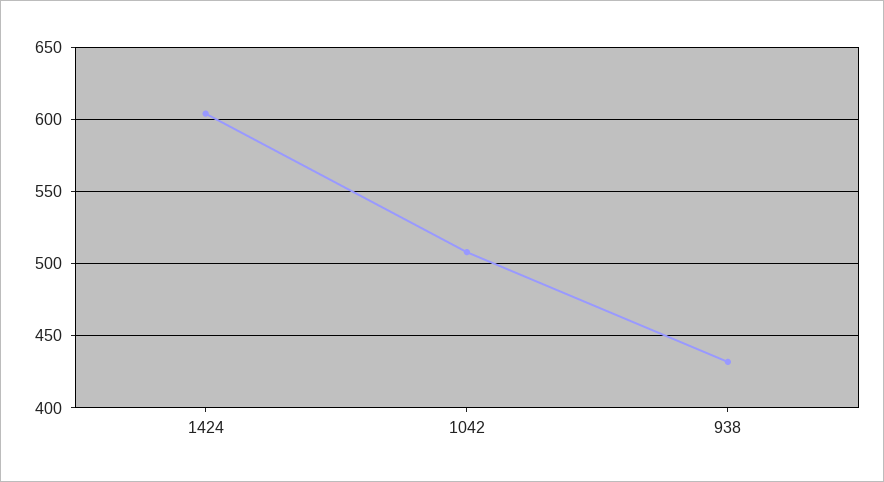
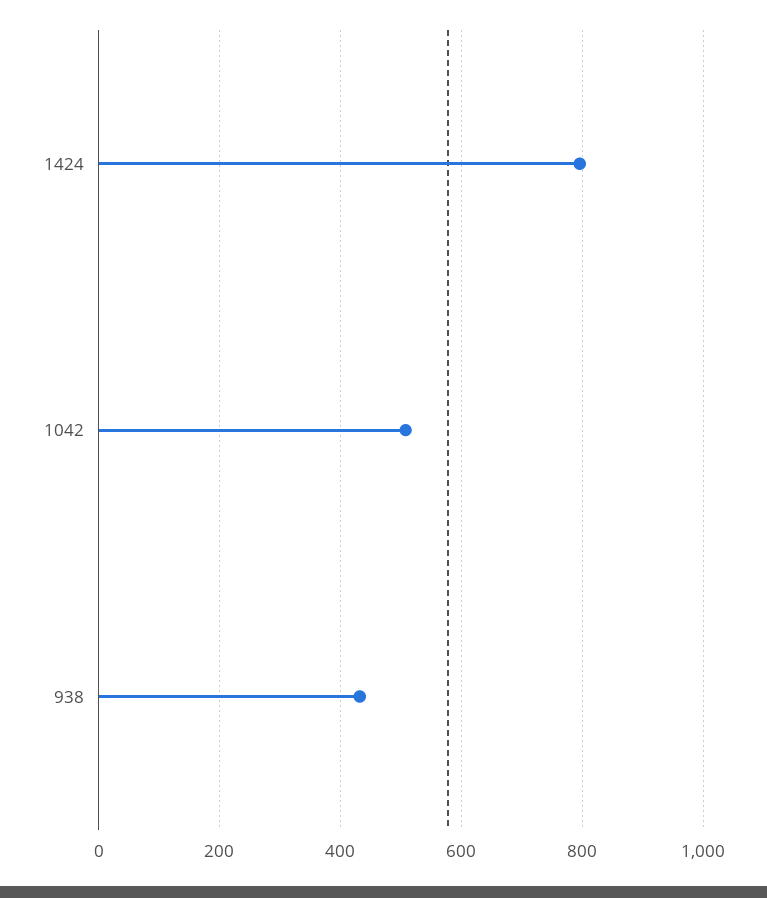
  {
-   "1424": 605,
+   "1424": 800,
    "1042": 510,
    "938": 430
  }

